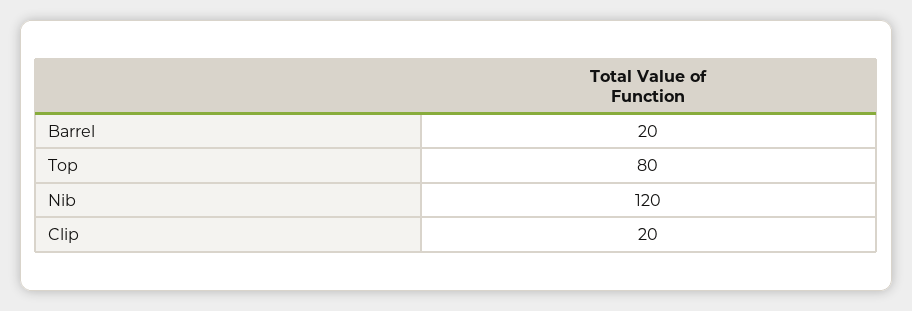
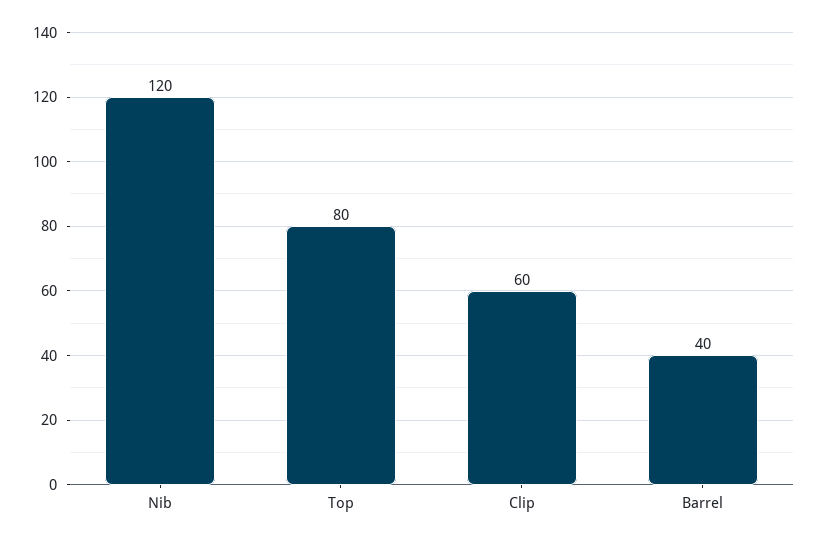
  {
-   "Barrel": 20,
+   "Barrel": 40,
    "Top": 80,
    "Nib": 120,
-   "Clip": 20
+   "Clip": 60
  }

